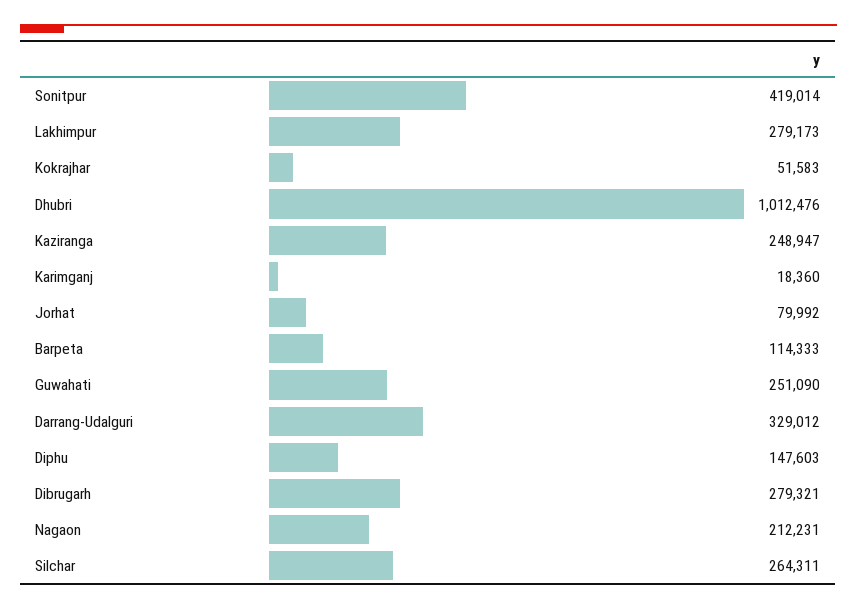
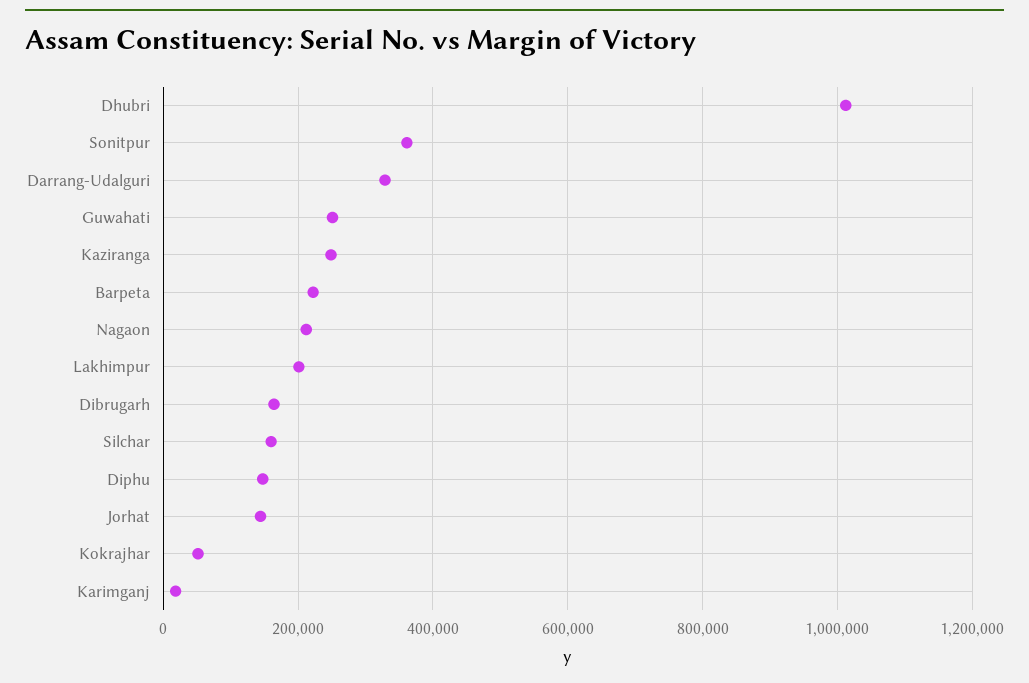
  {
-   "Sonitpur": 419014,
+   "Sonitpur": 360000,
-   "Lakhimpur": 279173,
+   "Lakhimpur": 200000,
    "Kokrajhar": 51583,
    "Dhubri": 1012476,
    "Kaziranga": 248947,
    "Karimganj": 18360,
-   "Jorhat": 79992,
+   "Jorhat": 140000,
-   "Barpeta": 114333,
+   "Barpeta": 220000,
    "Guwahati": 251090,
    "Darrang-Udalguri": 329012,
    "Diphu": 147603,
-   "Dibrugarh": 279321,
+   "Dibrugarh": 160000,
    "Nagaon": 212231,
-   "Silchar": 264311
+   "Silchar": 160000
  }

